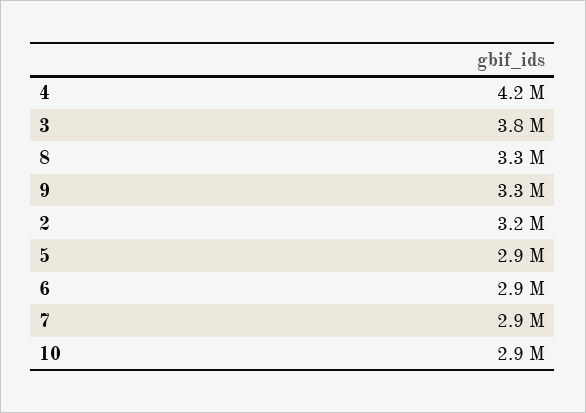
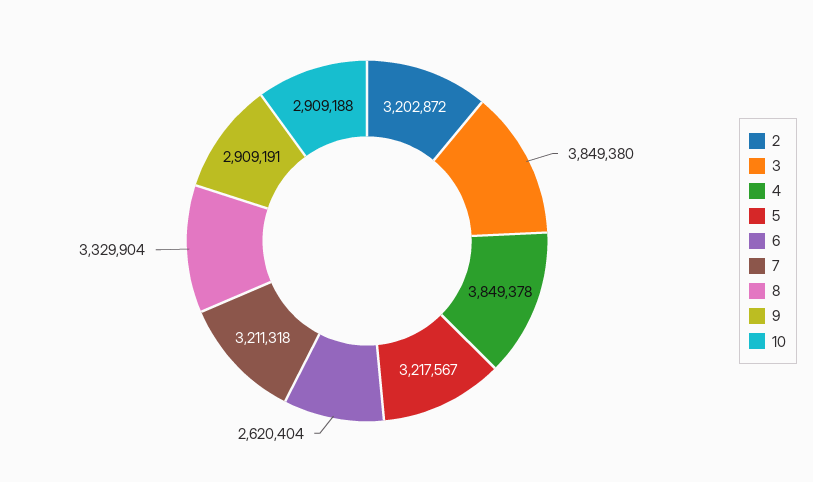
  {
-   "4": 4200000,
+   "4": 3849378,
    "3": 3849380,
    "8": 3329904,
-   "9": 3300000,
+   "9": 2909191,
    "2": 3202872,
-   "5": 2900000,
+   "5": 3217567,
-   "6": 2900000,
+   "6": 2620404,
-   "7": 2900000,
+   "7": 3211318,
    "10": 2909188
  }

